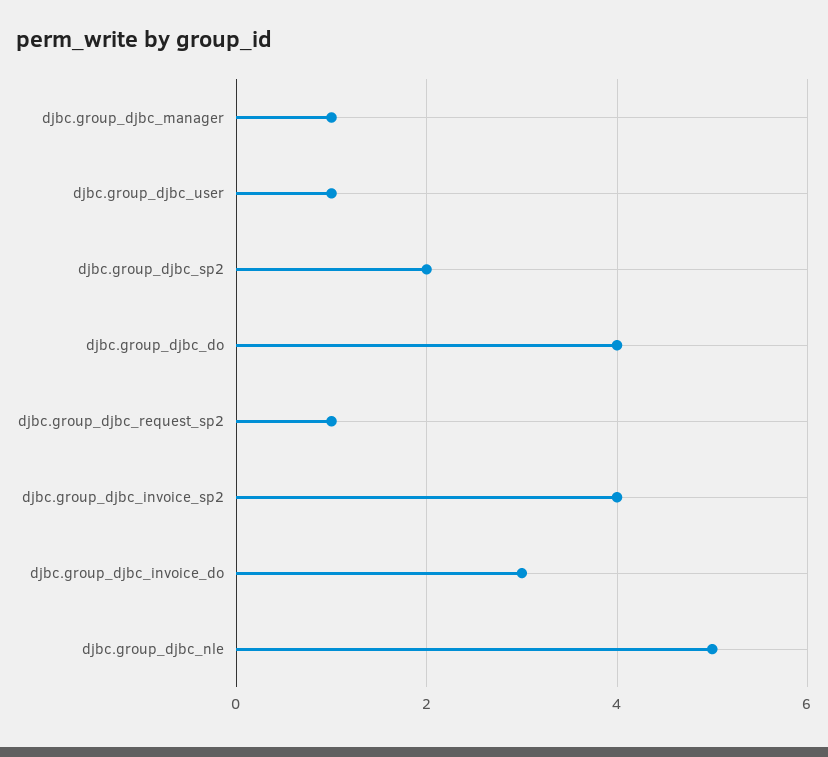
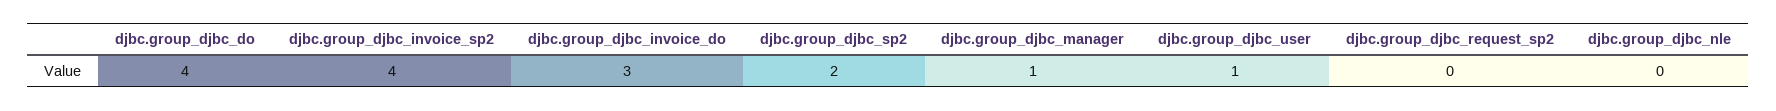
  {
    "djbc.group_djbc_manager": 1,
    "djbc.group_djbc_user": 1,
    "djbc.group_djbc_sp2": 2,
    "djbc.group_djbc_do": 4,
-   "djbc.group_djbc_request_sp2": 1,
+   "djbc.group_djbc_request_sp2": 0,
    "djbc.group_djbc_invoice_sp2": 4,
    "djbc.group_djbc_invoice_do": 3,
-   "djbc.group_djbc_nle": 5
+   "djbc.group_djbc_nle": 0
  }

